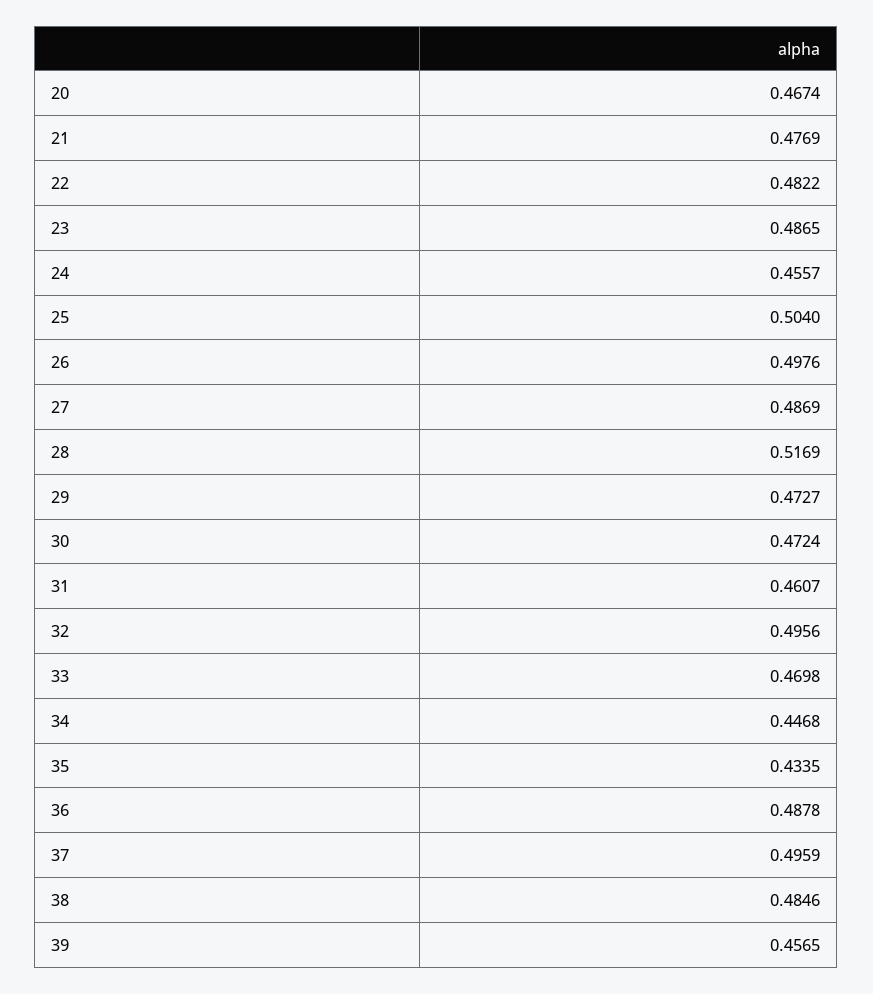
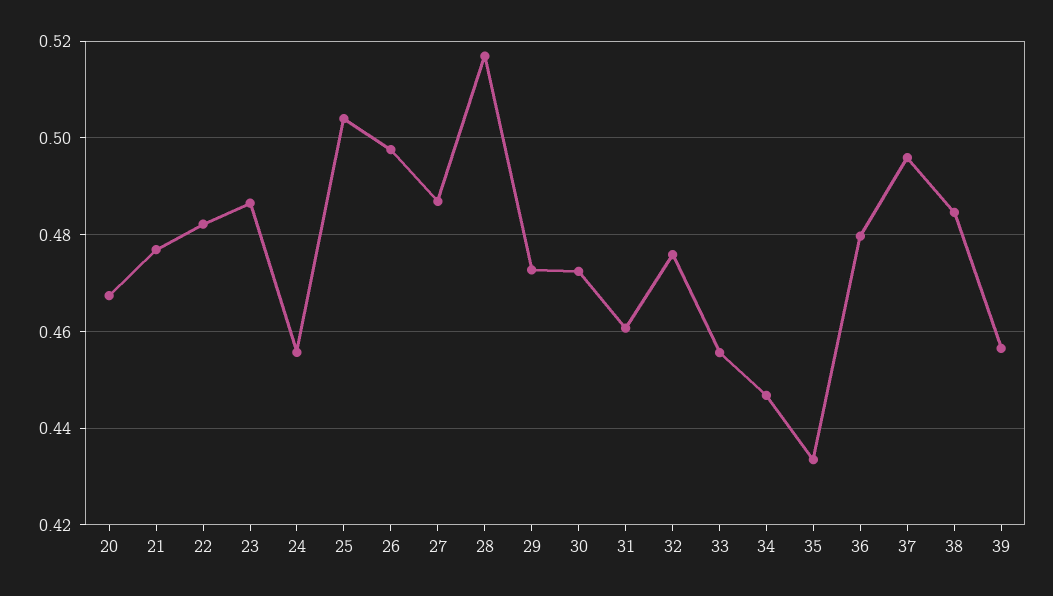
  {
    "20": 0.4674,
    "21": 0.4769,
    "22": 0.4822,
    "23": 0.4865,
    "24": 0.4557,
    "25": 0.504,
    "26": 0.4976,
    "27": 0.4869,
    "28": 0.5169,
    "29": 0.4727,
    "30": 0.4724,
    "31": 0.4607,
-   "32": 0.4956,
+   "32": 0.476,
-   "33": 0.4698,
+   "33": 0.456,
    "34": 0.4468,
    "35": 0.4335,
-   "36": 0.4878,
+   "36": 0.48,
    "37": 0.4959,
    "38": 0.4846,
    "39": 0.4565
  }

